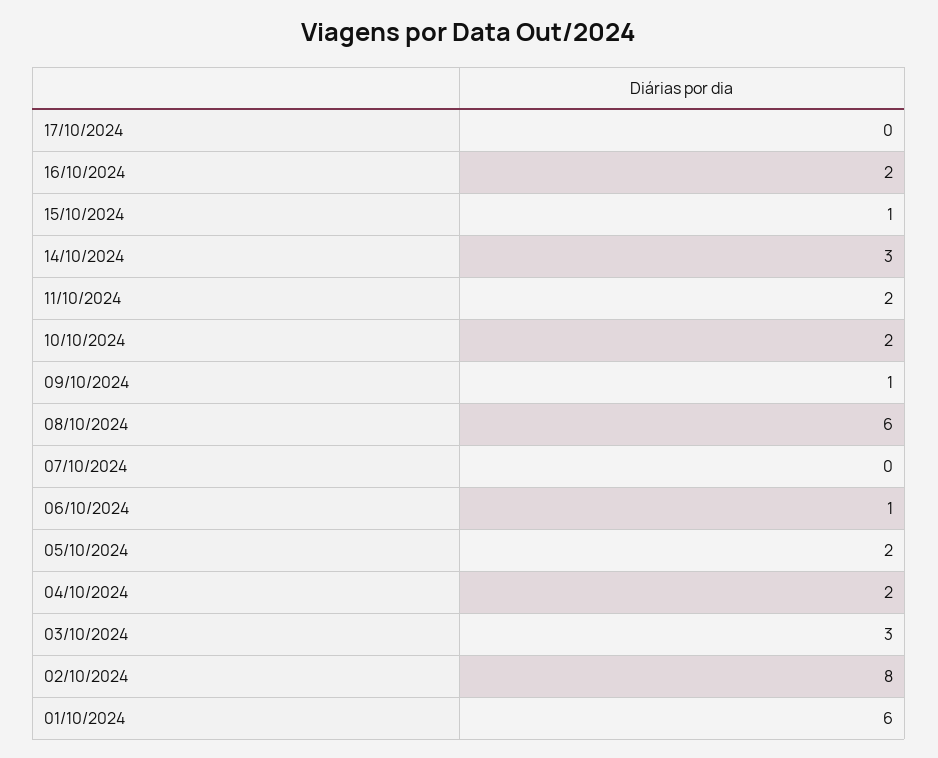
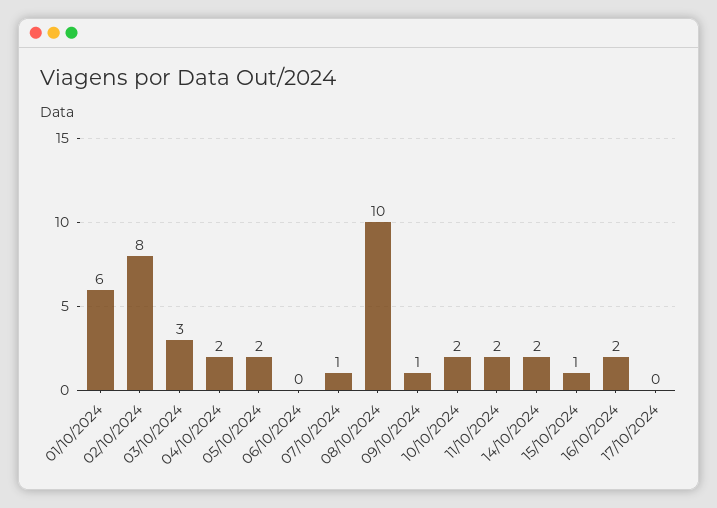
  {
    "17/10/2024": 0,
    "16/10/2024": 2,
    "15/10/2024": 1,
-   "14/10/2024": 3,
+   "14/10/2024": 2,
    "11/10/2024": 2,
    "10/10/2024": 2,
    "09/10/2024": 1,
-   "08/10/2024": 6,
+   "08/10/2024": 10,
-   "07/10/2024": 0,
+   "07/10/2024": 1,
-   "06/10/2024": 1,
+   "06/10/2024": 0,
    "05/10/2024": 2,
    "04/10/2024": 2,
    "03/10/2024": 3,
    "02/10/2024": 8,
    "01/10/2024": 6
  }

